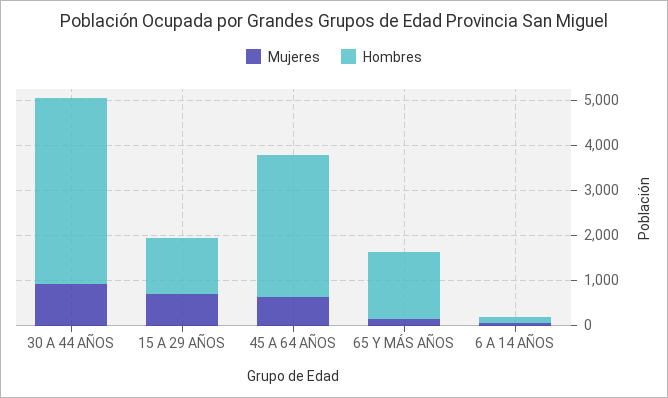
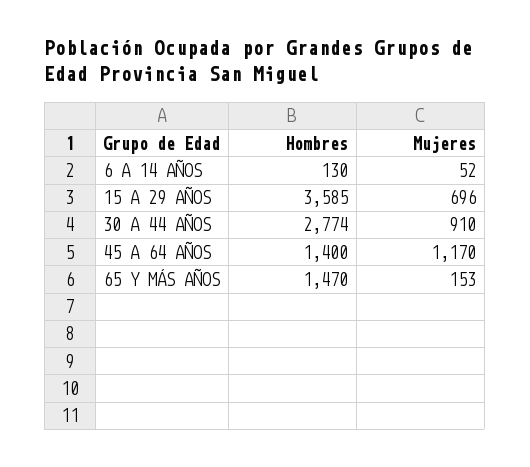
  {
    "Mujeres": {
      "30 A 44 AÑOS": 910,
      "15 A 29 AÑOS": 696,
-     "45 A 64 AÑOS": 600,
+     "45 A 64 AÑOS": 1170,
      "65 Y MÁS AÑOS": 153,
      "6 A 14 AÑOS": 52
    },
    "Hombres": {
-     "30 A 44 AÑOS": 4200,
+     "30 A 44 AÑOS": 2774,
-     "15 A 29 AÑOS": 1200,
+     "15 A 29 AÑOS": 3585,
-     "45 A 64 AÑOS": 3200,
+     "45 A 64 AÑOS": 1400,
      "65 Y MÁS AÑOS": 1470,
      "6 A 14 AÑOS": 130
    }
  }

